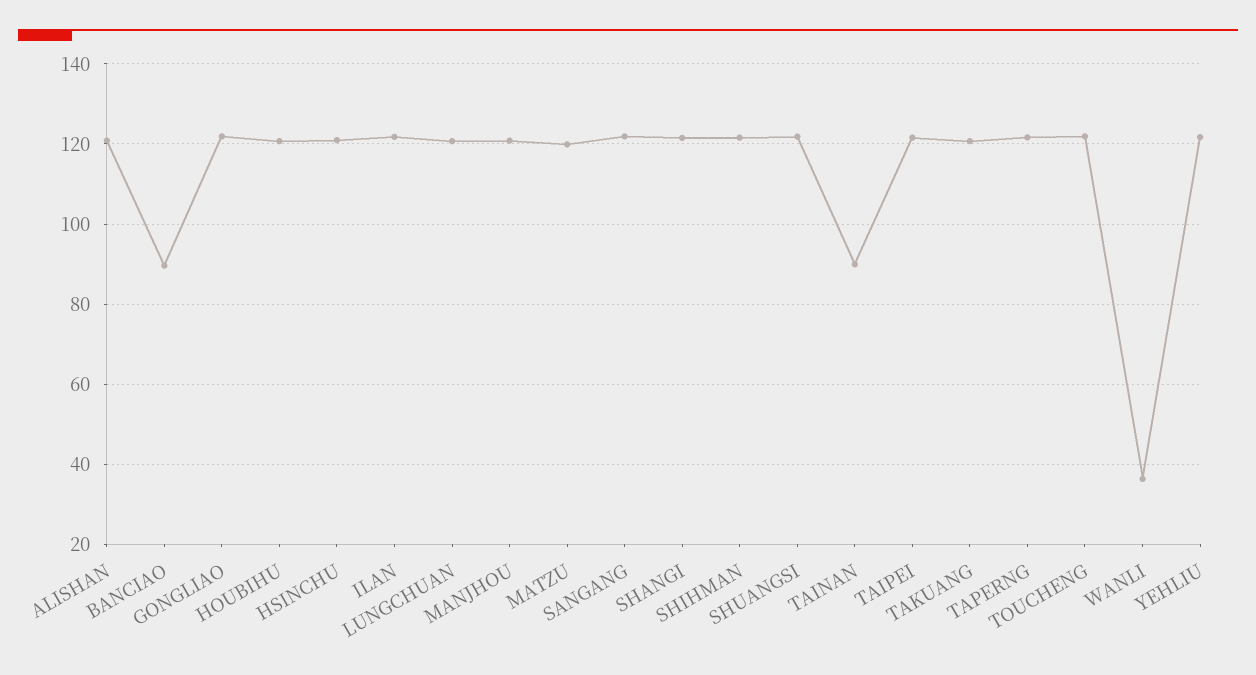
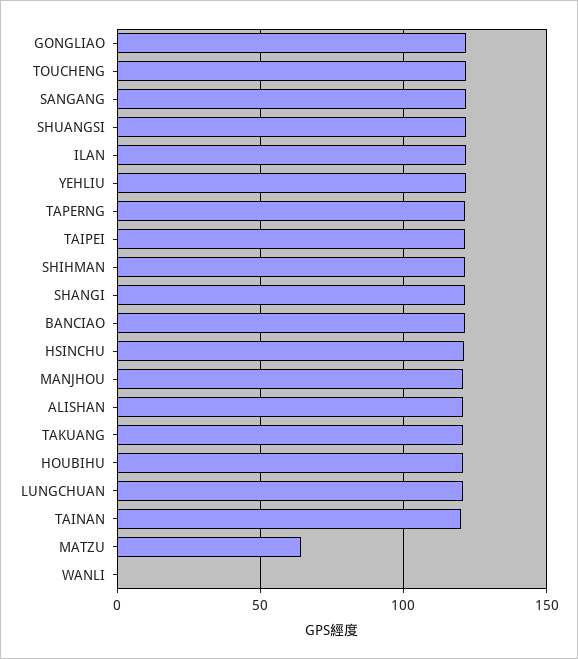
  {
    "ALISHAN": 120,
-   "BANCIAO": 90,
+   "BANCIAO": 120,
    "GONGLIAO": 122,
    "HOUBIHU": 120,
    "HSINCHU": 120,
    "ILAN": 122,
    "LUNGCHUAN": 120,
    "MANJHOU": 120,
-   "MATZU": 120,
+   "MATZU": 65,
    "SANGANG": 122,
    "SHANGI": 122,
    "SHIHMAN": 122,
    "SHUANGSI": 122,
-   "TAINAN": 90,
+   "TAINAN": 120,
    "TAIPEI": 122,
    "TAKUANG": 120,
    "TAPERNG": 122,
    "TOUCHENG": 122,
-   "WANLI": 36,
+   "WANLI": 0,
    "YEHLIU": 122
  }

